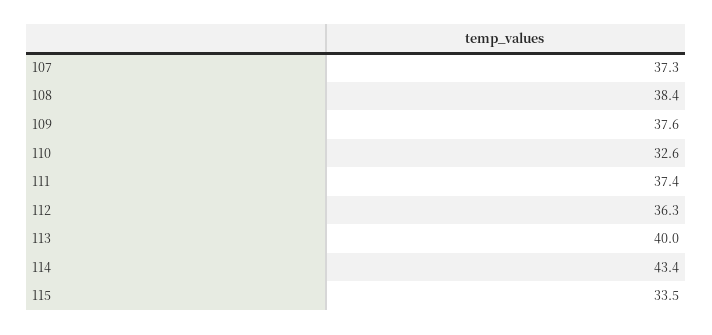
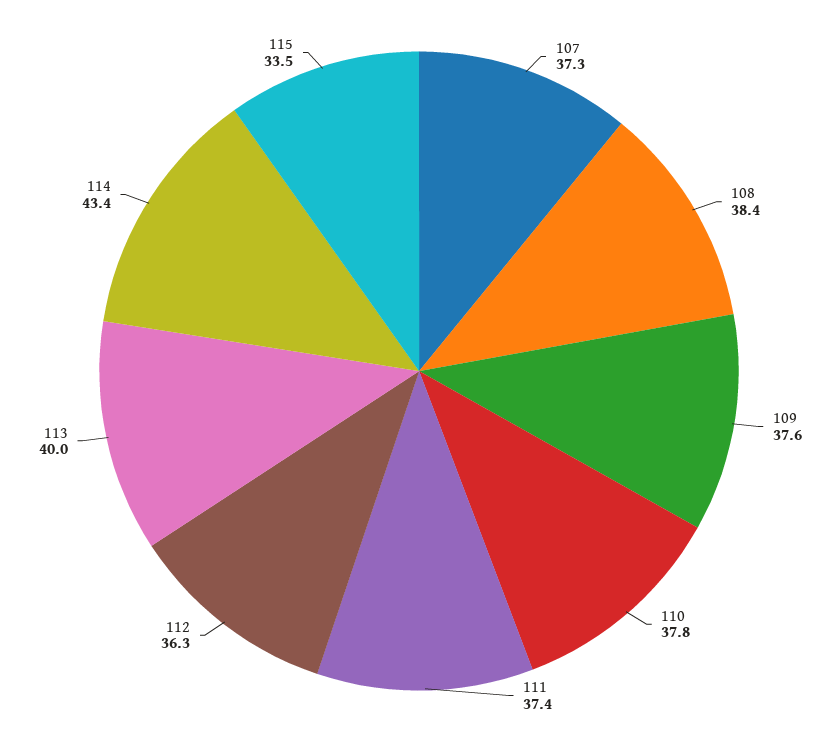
  {
    "107": 37.3,
    "108": 38.4,
    "109": 37.6,
-   "110": 32.6,
+   "110": 37.8,
    "111": 37.4,
    "112": 36.3,
    "113": 40,
    "114": 43.4,
    "115": 33.5
  }

